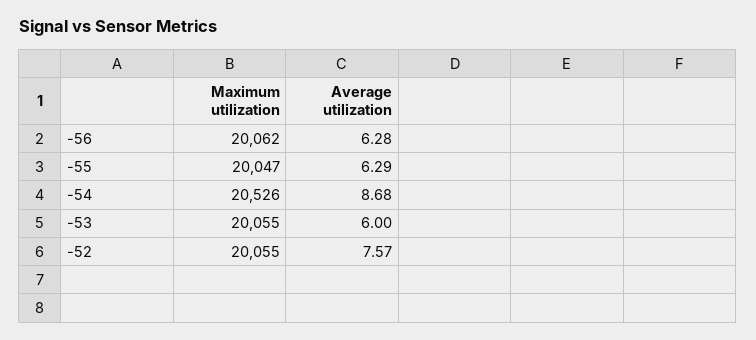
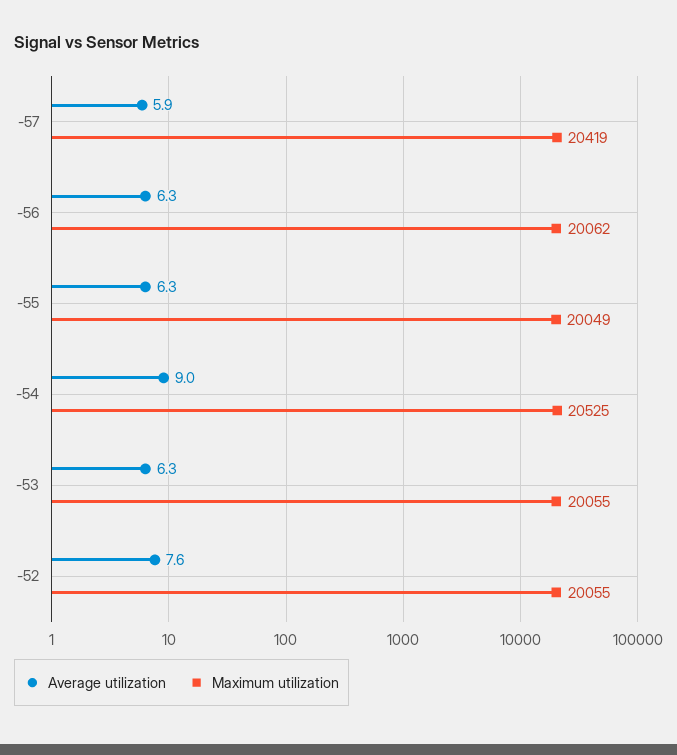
  {
    "Maximum utilization": {
      "-56": 20062,
-     "-55": 20047,
+     "-55": 20049,
-     "-54": 20526,
+     "-54": 20525,
      "-53": 20055,
-     "-52": 20055
+     "-52": 20055,
+     "-57": 20419
    },
    "Average utilization": {
      "-56": 6.28,
      "-55": 6.29,
-     "-54": 8.68,
+     "-54": 9,
-     "-53": 6,
+     "-53": 6.3,
-     "-52": 7.57
+     "-52": 7.57,
+     "-57": 5.9
    }
  }

